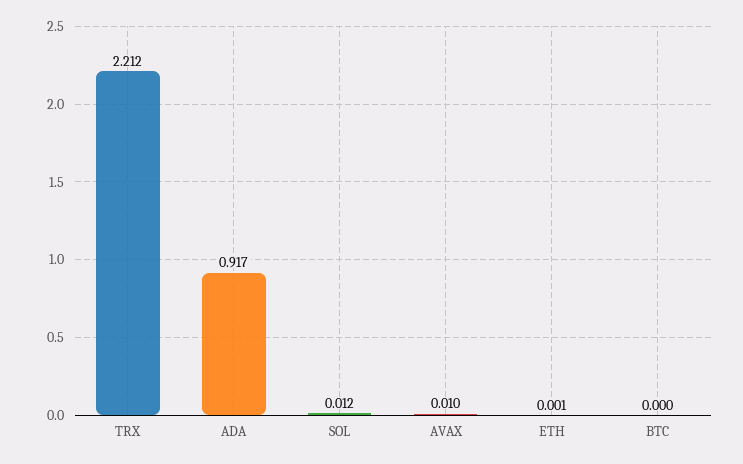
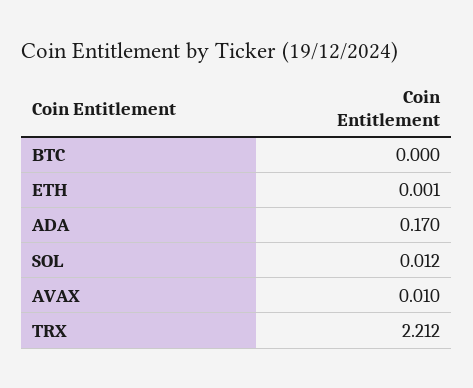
  {
    "TRX": 2.212,
-   "ADA": 0.917,
+   "ADA": 0.17,
    "SOL": 0.012,
    "AVAX": 0.01,
    "ETH": 0.001,
    "BTC": 0
  }

